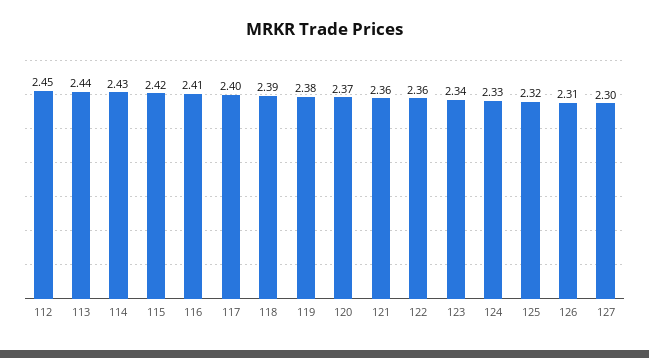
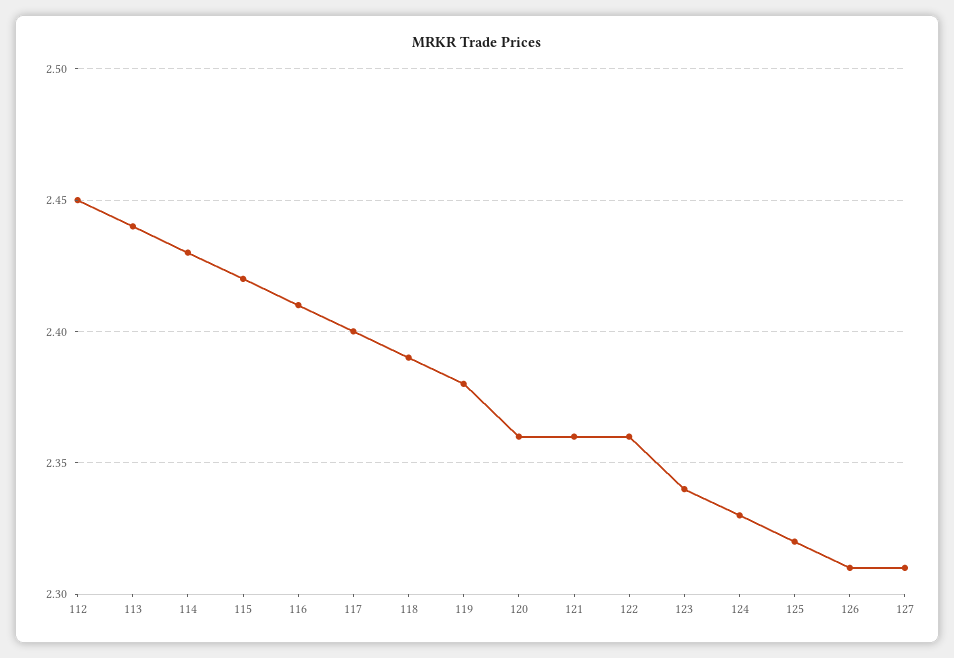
  {
    "112": 2.45,
    "113": 2.44,
    "114": 2.43,
    "115": 2.42,
    "116": 2.41,
    "117": 2.4,
    "118": 2.39,
    "119": 2.38,
-   "120": 2.37,
+   "120": 2.36,
    "121": 2.36,
    "122": 2.36,
    "123": 2.34,
    "124": 2.33,
    "125": 2.32,
    "126": 2.31,
-   "127": 2.3
+   "127": 2.31
  }

